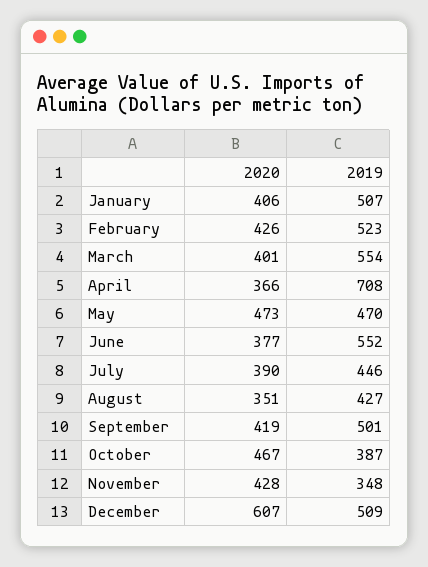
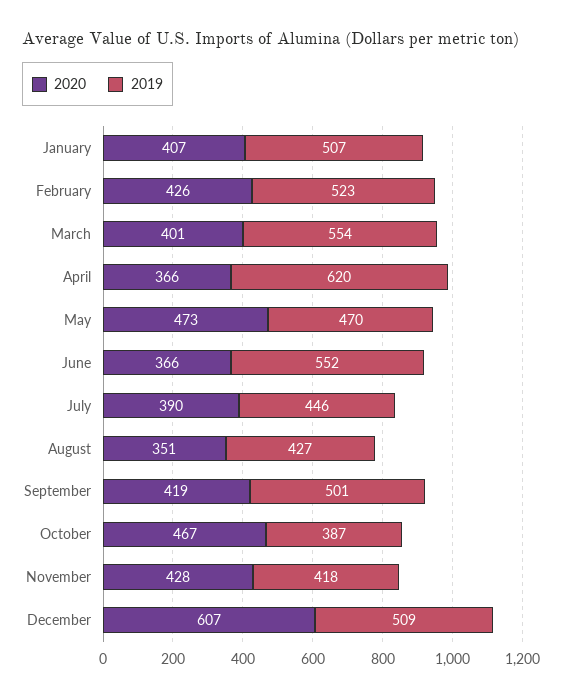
  {
    "2020": {
-     "January": 406,
+     "January": 407,
      "February": 426,
      "March": 401,
      "April": 366,
      "May": 473,
-     "June": 377,
+     "June": 366,
      "July": 390,
      "August": 351,
      "September": 419,
      "October": 467,
      "November": 428,
      "December": 607
    },
    "2019": {
      "January": 507,
      "February": 523,
      "March": 554,
-     "April": 708,
+     "April": 620,
      "May": 470,
      "June": 552,
      "July": 446,
      "August": 427,
      "September": 501,
      "October": 387,
-     "November": 348,
+     "November": 418,
      "December": 509
    }
  }

